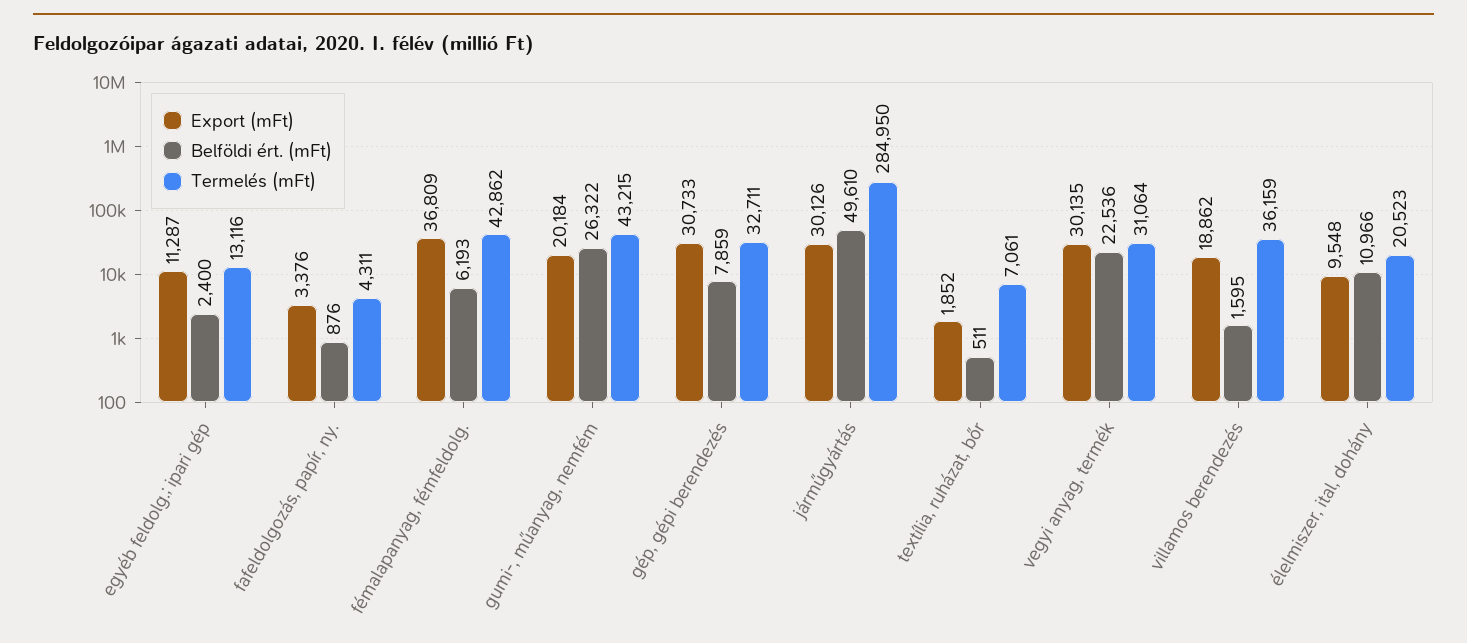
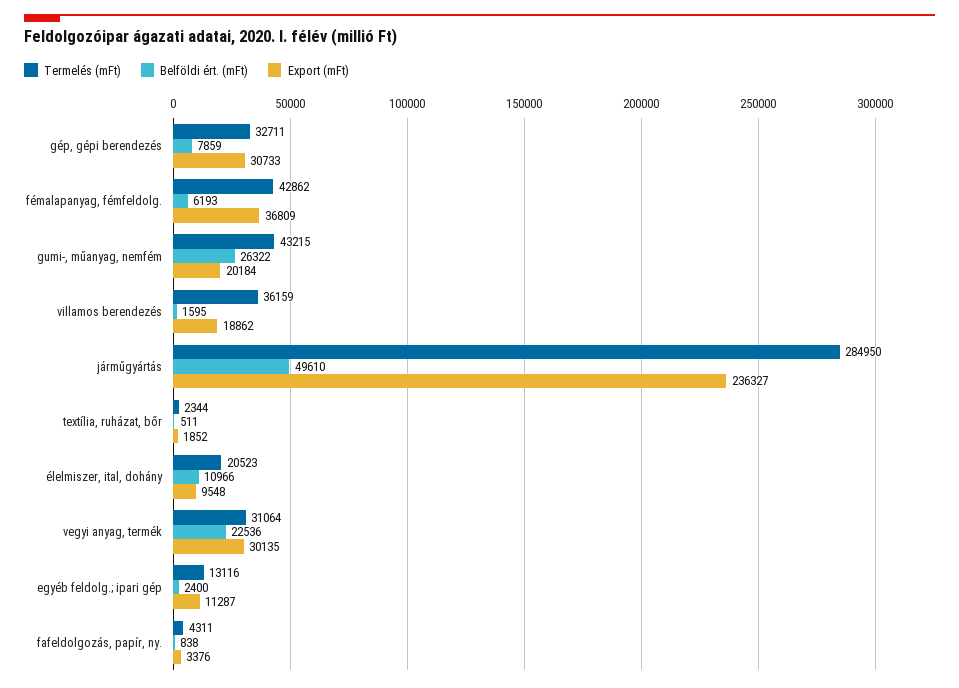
  {
    "Export (mFt)": {
      "egyéb feldolg.; ipari gép": 11287,
      "fafeldolgozás, papír, ny.": 3376,
      "fémalapanyag, fémfeldolg.": 36809,
      "gumi-, műanyag, nemfém": 20184,
      "gép, gépi berendezés": 30733,
-     "járműgyártás": 30126,
+     "járműgyártás": 236327,
      "textília, ruházat, bőr": 1852,
      "vegyi anyag, termék": 30135,
      "villamos berendezés": 18862,
      "élelmiszer, ital, dohány": 9548
    },
    "Belföldi ért. (mFt)": {
      "egyéb feldolg.; ipari gép": 2400,
-     "fafeldolgozás, papír, ny.": 876,
+     "fafeldolgozás, papír, ny.": 838,
      "fémalapanyag, fémfeldolg.": 6193,
      "gumi-, műanyag, nemfém": 26322,
      "gép, gépi berendezés": 7859,
      "járműgyártás": 49610,
      "textília, ruházat, bőr": 511,
      "vegyi anyag, termék": 22536,
      "villamos berendezés": 1595,
      "élelmiszer, ital, dohány": 10966
    },
    "Termelés (mFt)": {
      "egyéb feldolg.; ipari gép": 13116,
      "fafeldolgozás, papír, ny.": 4311,
      "fémalapanyag, fémfeldolg.": 42862,
      "gumi-, műanyag, nemfém": 43215,
      "gép, gépi berendezés": 32711,
      "járműgyártás": 284950,
-     "textília, ruházat, bőr": 7061,
+     "textília, ruházat, bőr": 2344,
      "vegyi anyag, termék": 31064,
      "villamos berendezés": 36159,
      "élelmiszer, ital, dohány": 20523
    }
  }

